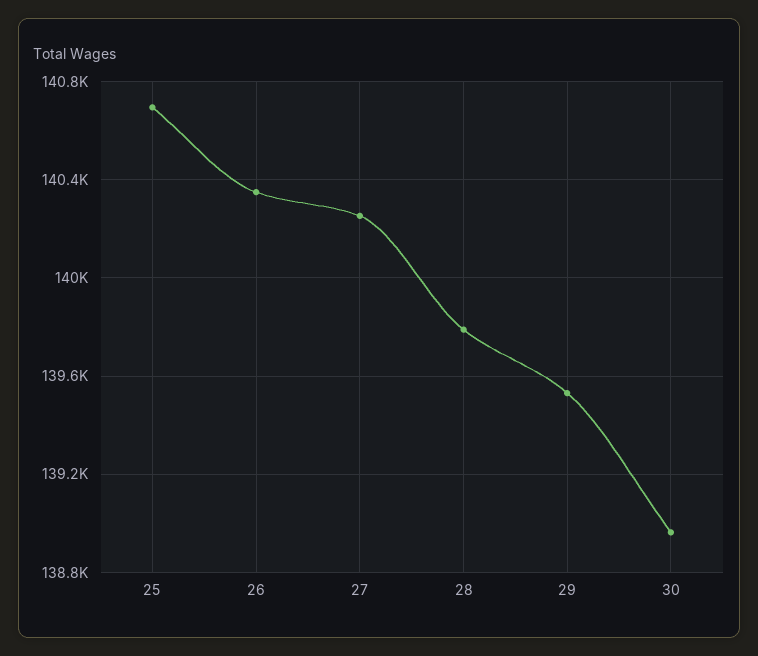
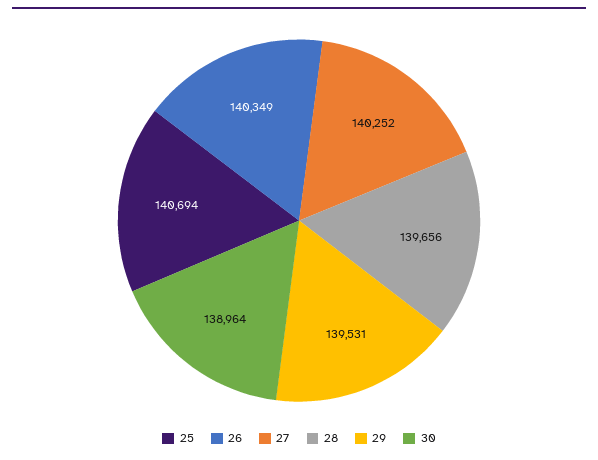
  {
    "25": 140694,
    "26": 140349,
    "27": 140252,
-   "28": 139800,
+   "28": 139656,
    "29": 139531,
    "30": 138964
  }

